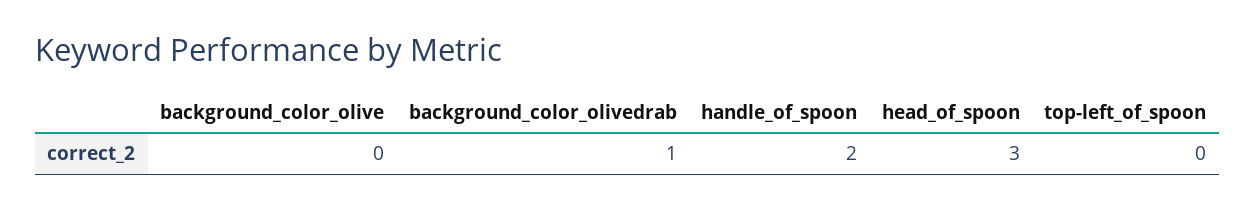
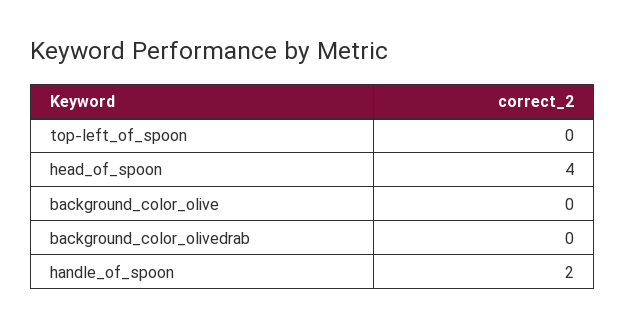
  {
    "background_color_olive": 0,
-   "background_color_olivedrab": 1,
+   "background_color_olivedrab": 0,
    "handle_of_spoon": 2,
-   "head_of_spoon": 3,
+   "head_of_spoon": 4,
    "top-left_of_spoon": 0
  }

